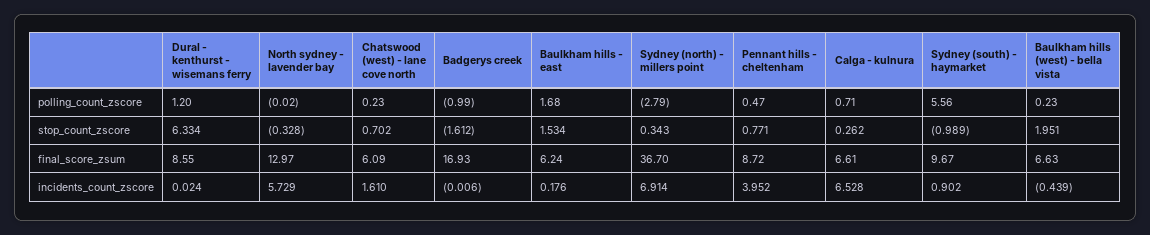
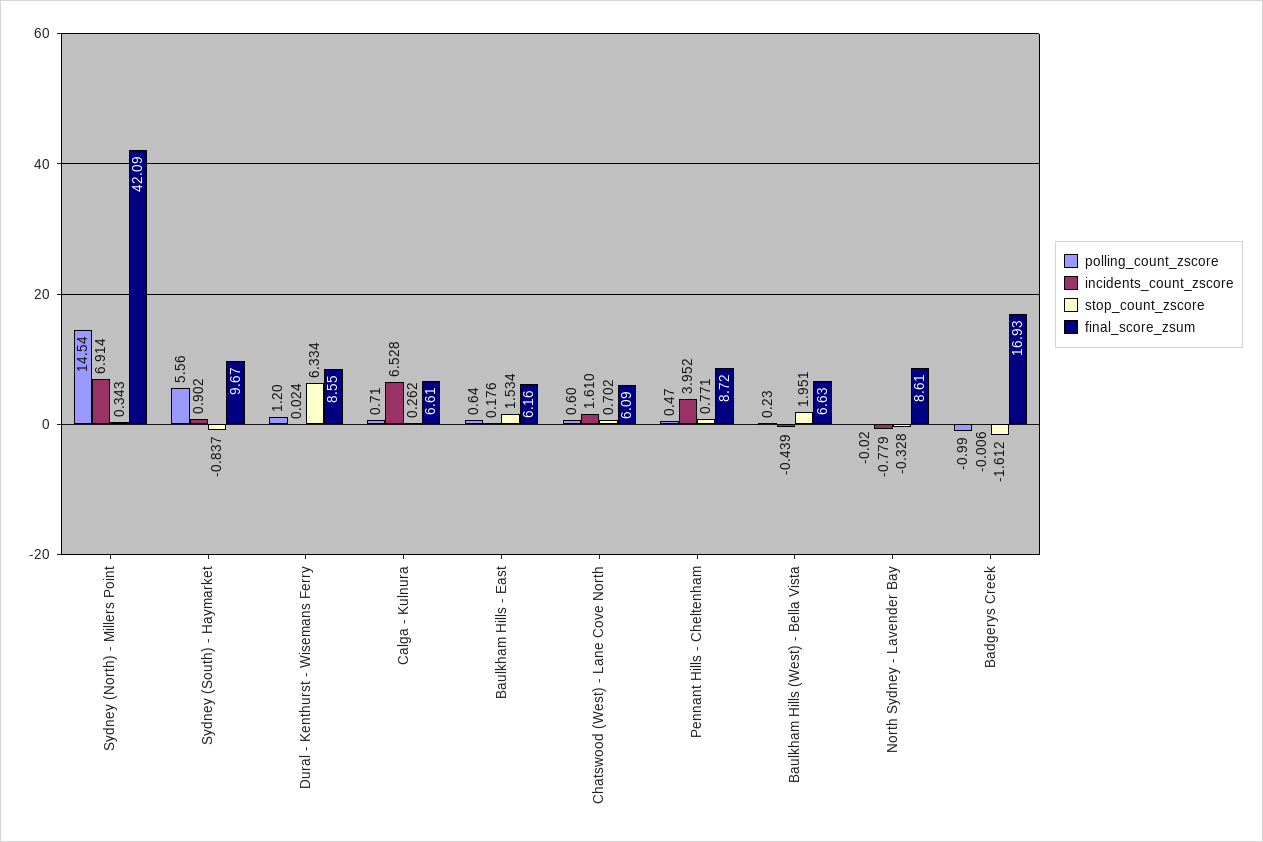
  {
    "polling_count_zscore": {
      "Dural - kenthurst - wisemans ferry": 1.2,
      "North sydney - lavender bay": -0.02,
-     "Chatswood (west) - lane cove north": 0.23,
+     "Chatswood (west) - lane cove north": 0.6,
      "Badgerys creek": -0.99,
-     "Baulkham hills - east": 1.68,
+     "Baulkham hills - east": 0.64,
-     "Sydney (north) - millers point": -2.79,
+     "Sydney (north) - millers point": 14.54,
      "Pennant hills - cheltenham": 0.47,
      "Calga - kulnura": 0.71,
      "Sydney (south) - haymarket": 5.56,
      "Baulkham hills (west) - bella vista": 0.23
    },
    "stop_count_zscore": {
      "Dural - kenthurst - wisemans ferry": 6.334,
      "North sydney - lavender bay": -0.328,
      "Chatswood (west) - lane cove north": 0.702,
      "Badgerys creek": -1.612,
      "Baulkham hills - east": 1.534,
      "Sydney (north) - millers point": 0.343,
      "Pennant hills - cheltenham": 0.771,
      "Calga - kulnura": 0.262,
-     "Sydney (south) - haymarket": -0.989,
+     "Sydney (south) - haymarket": -0.837,
      "Baulkham hills (west) - bella vista": 1.951
    },
    "final_score_zsum": {
      "Dural - kenthurst - wisemans ferry": 8.55,
-     "North sydney - lavender bay": 12.97,
+     "North sydney - lavender bay": 8.61,
      "Chatswood (west) - lane cove north": 6.09,
      "Badgerys creek": 16.93,
-     "Baulkham hills - east": 6.24,
+     "Baulkham hills - east": 6.16,
-     "Sydney (north) - millers point": 36.7,
+     "Sydney (north) - millers point": 42.09,
      "Pennant hills - cheltenham": 8.72,
      "Calga - kulnura": 6.61,
      "Sydney (south) - haymarket": 9.67,
      "Baulkham hills (west) - bella vista": 6.63
    },
    "incidents_count_zscore": {
      "Dural - kenthurst - wisemans ferry": 0.024,
-     "North sydney - lavender bay": 5.729,
+     "North sydney - lavender bay": -0.779,
      "Chatswood (west) - lane cove north": 1.61,
      "Badgerys creek": -0.006,
      "Baulkham hills - east": 0.176,
      "Sydney (north) - millers point": 6.914,
      "Pennant hills - cheltenham": 3.952,
      "Calga - kulnura": 6.528,
      "Sydney (south) - haymarket": 0.902,
      "Baulkham hills (west) - bella vista": -0.439
    }
  }

